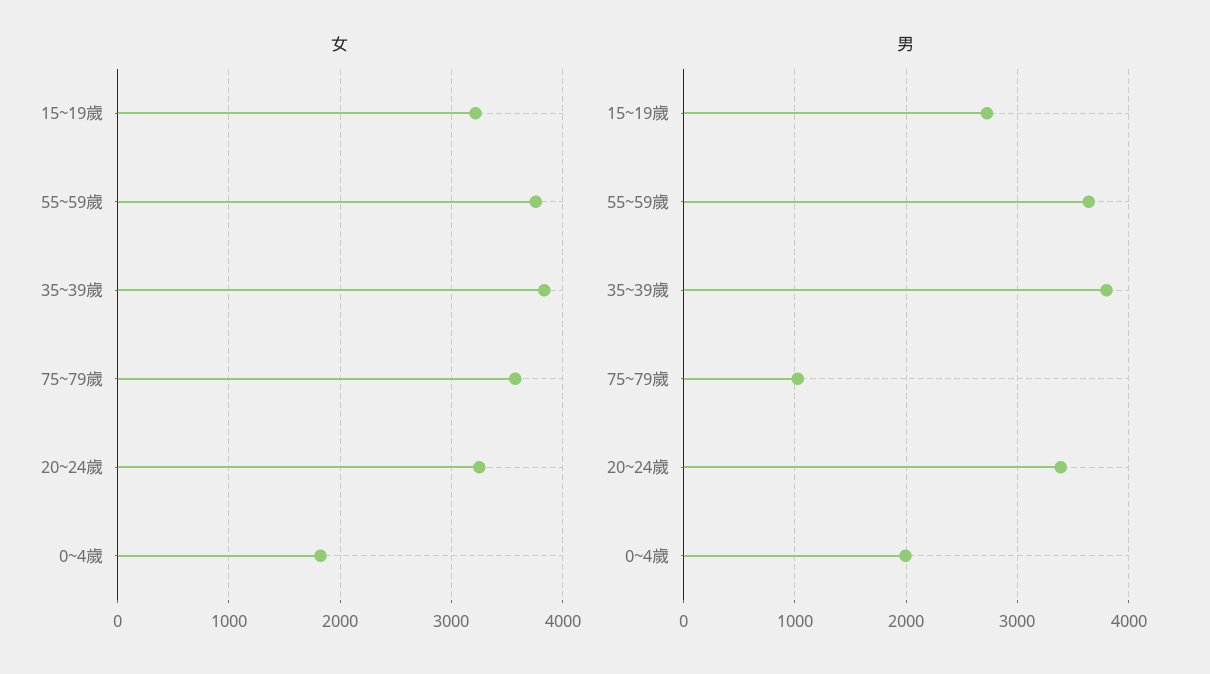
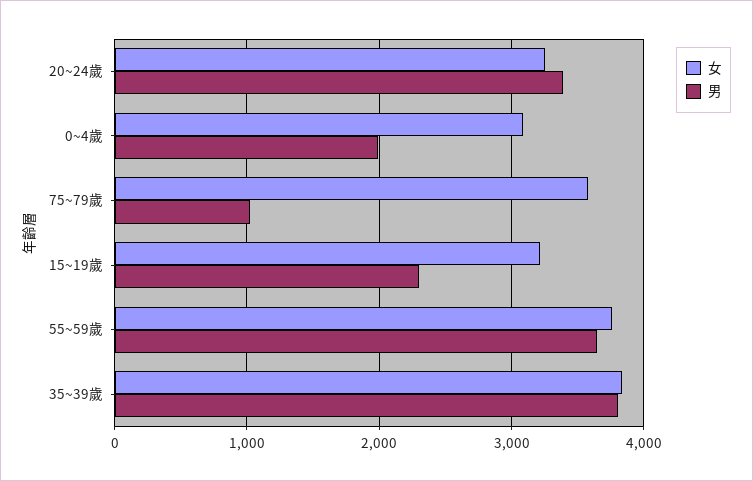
  {
    "女": {
      "15~19歲": 3200,
      "55~59歲": 3800,
      "35~39歲": 3800,
      "75~79歲": 3600,
      "20~24歲": 3300,
-     "0~4歲": 1800
+     "0~4歲": 3100
    },
    "男": {
-     "15~19歲": 2700,
+     "15~19歲": 2300,
      "55~59歲": 3600,
      "35~39歲": 3800,
      "75~79歲": 1000,
      "20~24歲": 3400,
      "0~4歲": 2000
    }
  }

